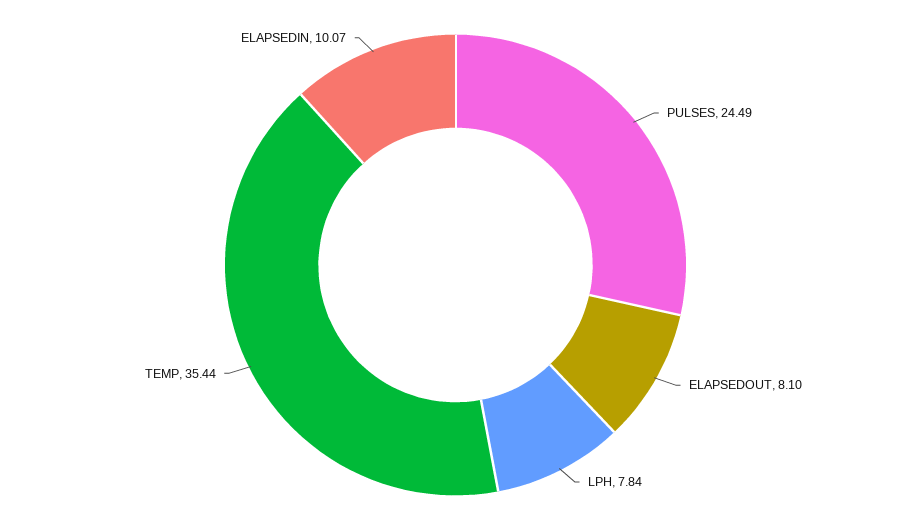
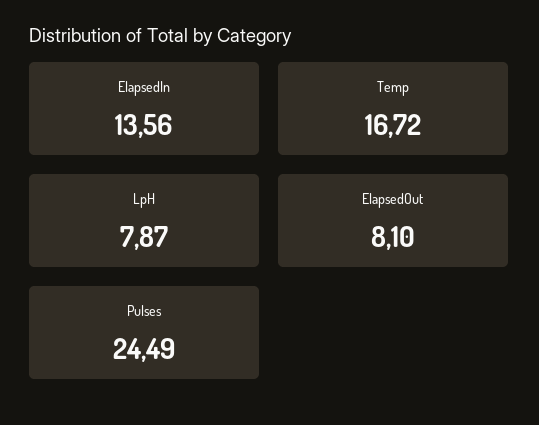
  {
    "PULSES": 24.49,
    "ELAPSEDOUT": 8.1,
-   "LPH": 7.84,
+   "LPH": 7.87,
-   "TEMP": 35.44,
+   "TEMP": 16.72,
-   "ELAPSEDIN": 10.07
+   "ELAPSEDIN": 13.56
  }

